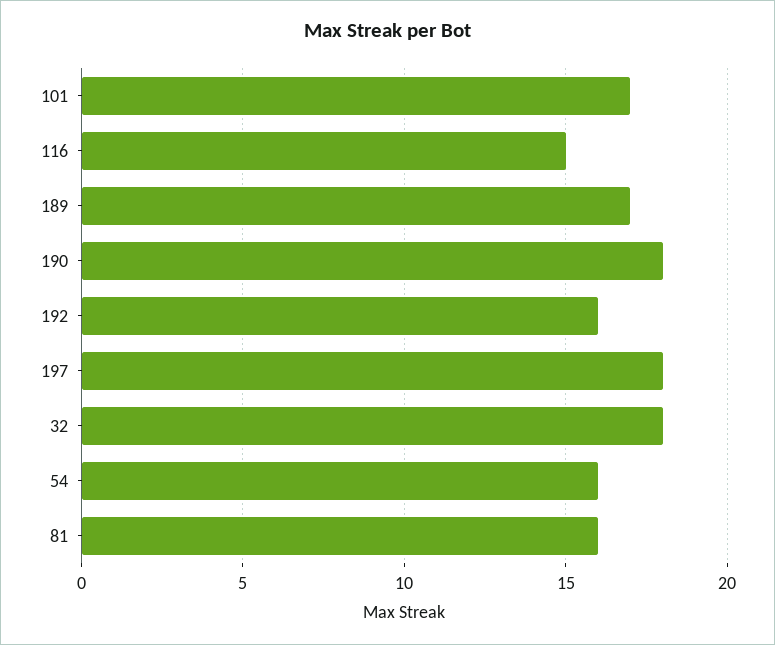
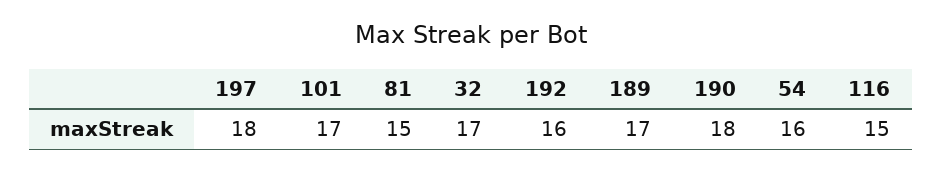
  {
    "101": 17,
    "116": 15,
    "189": 17,
    "190": 18,
    "192": 16,
    "197": 18,
-   "32": 18,
+   "32": 17,
    "54": 16,
-   "81": 16
+   "81": 15
  }

